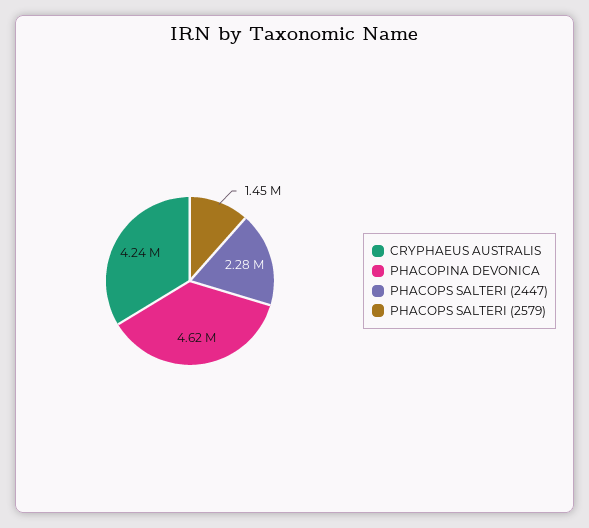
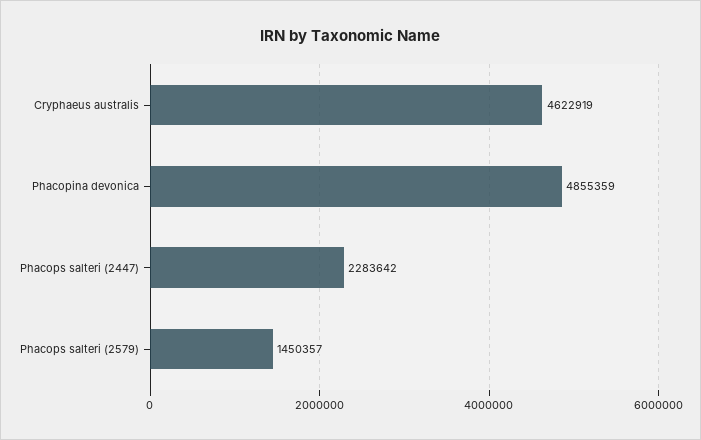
  {
-   "CRYPHAEUS AUSTRALIS": 4240000,
+   "CRYPHAEUS AUSTRALIS": 4622919,
-   "PHACOPINA DEVONICA": 4620000,
+   "PHACOPINA DEVONICA": 4855359,
    "PHACOPS SALTERI (2447)": 2283642,
    "PHACOPS SALTERI (2579)": 1450357
  }

